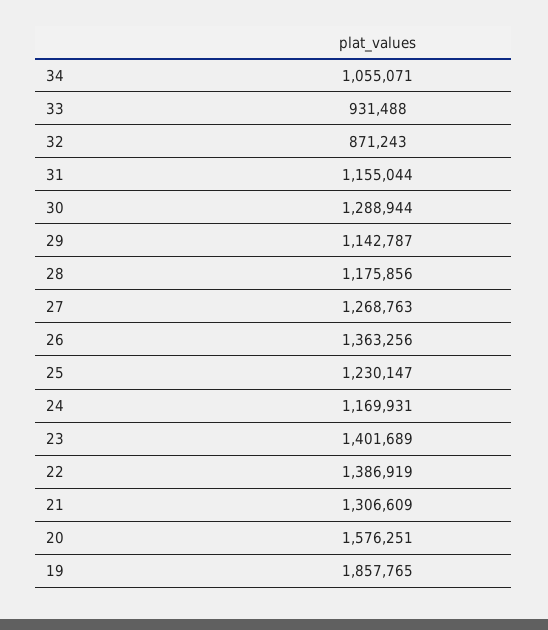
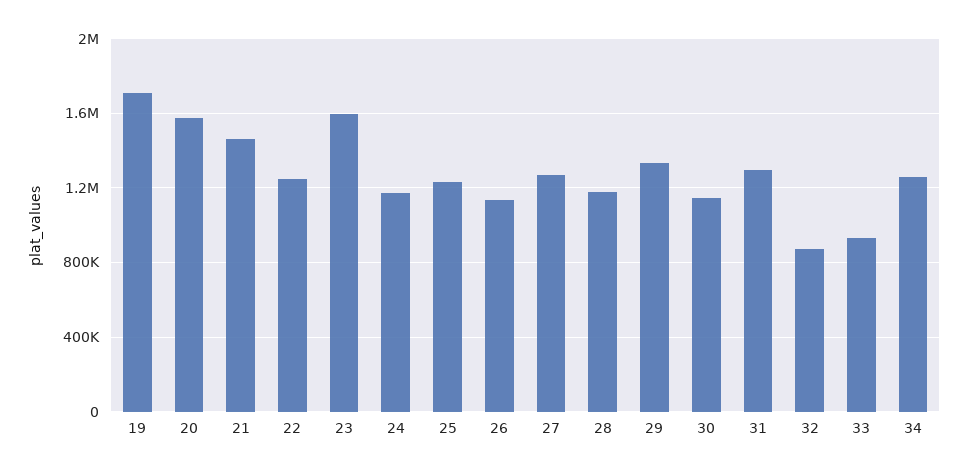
  {
-   "34": 1055071,
+   "34": 1250000,
    "33": 931488,
    "32": 871243,
-   "31": 1155044,
+   "31": 1300000,
-   "30": 1288944,
+   "30": 1150000,
-   "29": 1142787,
+   "29": 1350000,
    "28": 1175856,
    "27": 1268763,
-   "26": 1363256,
+   "26": 1150000,
    "25": 1230147,
    "24": 1169931,
-   "23": 1401689,
+   "23": 1600000,
-   "22": 1386919,
+   "22": 1250000,
-   "21": 1306609,
+   "21": 1450000,
    "20": 1576251,
-   "19": 1857765
+   "19": 1700000
  }

